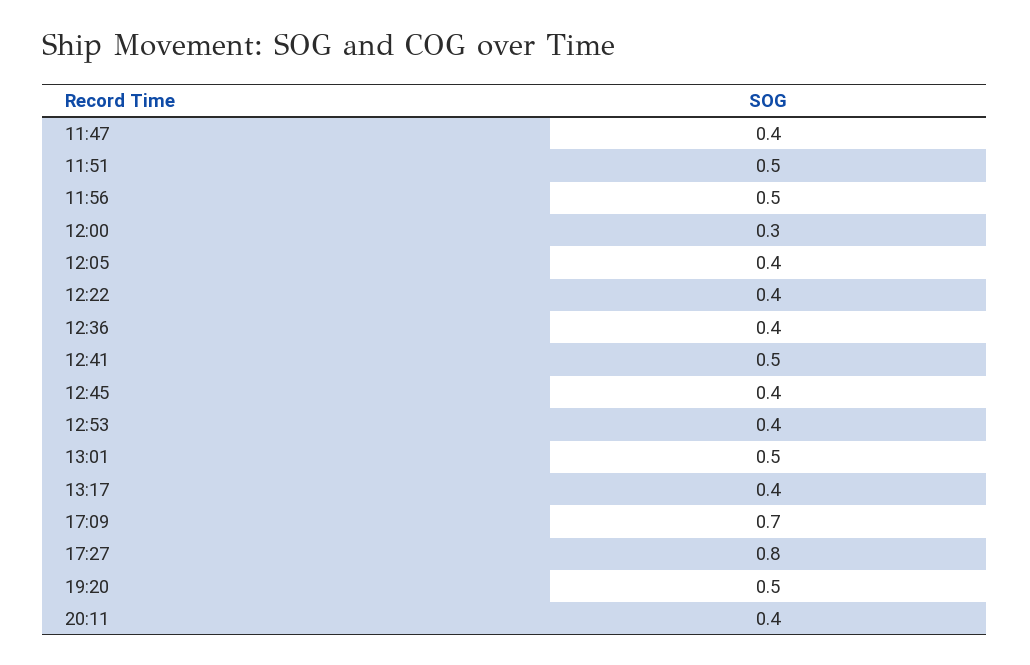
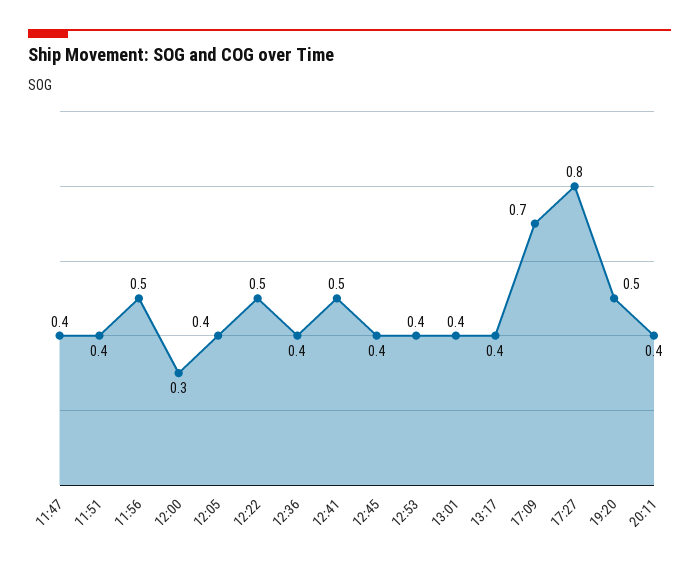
  {
    "11:47": 0.4,
-   "11:51": 0.5,
+   "11:51": 0.4,
    "11:56": 0.5,
    "12:00": 0.3,
    "12:05": 0.4,
-   "12:22": 0.4,
+   "12:22": 0.5,
    "12:36": 0.4,
    "12:41": 0.5,
    "12:45": 0.4,
    "12:53": 0.4,
-   "13:01": 0.5,
+   "13:01": 0.4,
    "13:17": 0.4,
    "17:09": 0.7,
    "17:27": 0.8,
    "19:20": 0.5,
    "20:11": 0.4
  }

